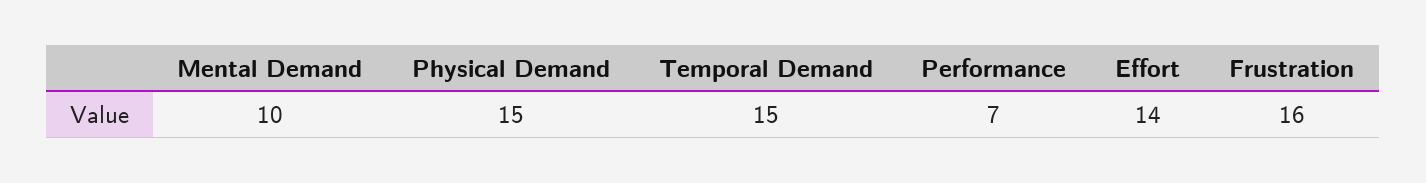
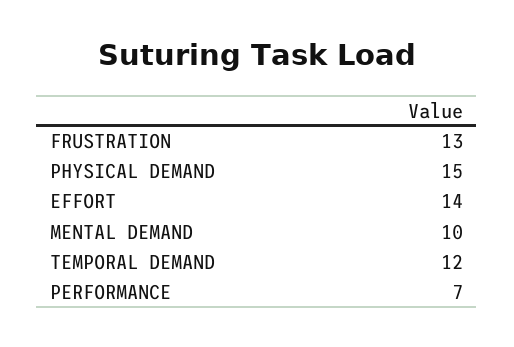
  {
    "Mental Demand": 10,
    "Physical Demand": 15,
-   "Temporal Demand": 15,
+   "Temporal Demand": 12,
    "Performance": 7,
    "Effort": 14,
-   "Frustration": 16
+   "Frustration": 13
  }

